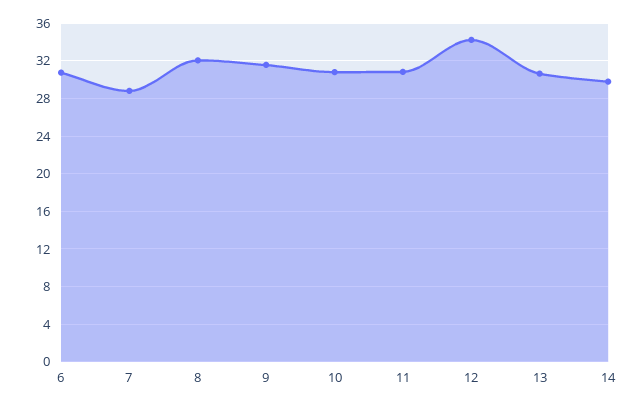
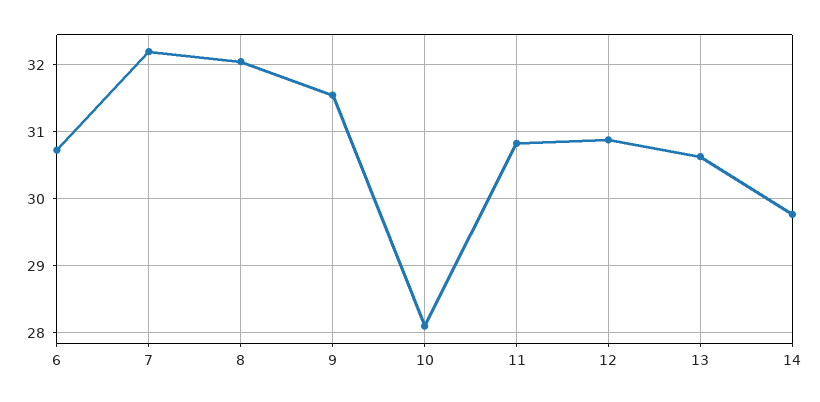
  {
    "6": 30.7,
-   "7": 29,
+   "7": 32.2,
    "8": 32.1,
    "9": 31.6,
-   "10": 31,
+   "10": 28.1,
    "11": 30.8,
-   "12": 34,
+   "12": 30.9,
    "13": 30.6,
    "14": 29.8
  }

